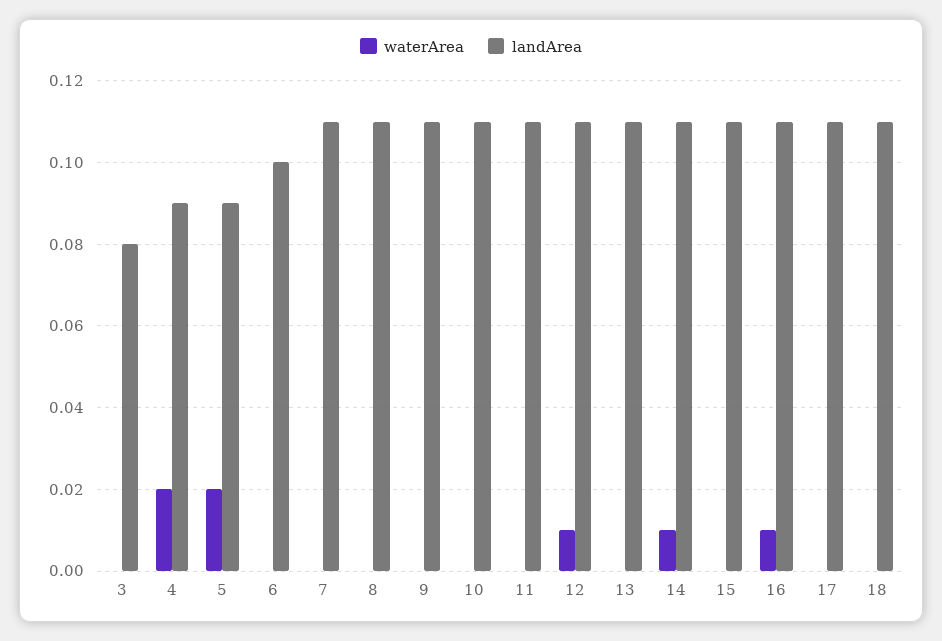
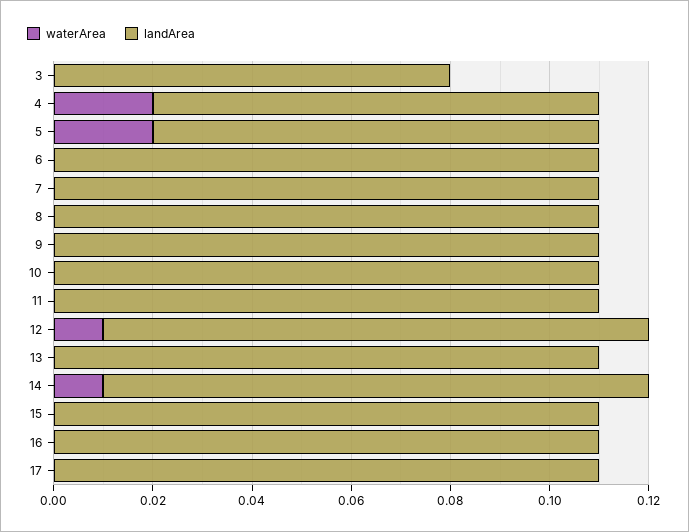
  {
    "waterArea": {
      "3": 0,
      "4": 0.02,
      "5": 0.02,
      "6": 0,
      "7": 0,
      "8": 0,
      "9": 0,
      "10": 0,
      "11": 0,
      "12": 0.01,
      "13": 0,
      "14": 0.01,
      "15": 0,
-     "16": 0.01,
+     "16": 0,
-     "17": 0,
+     "17": 0
-     "18": 0
    },
    "landArea": {
      "3": 0.08,
      "4": 0.09,
      "5": 0.09,
-     "6": 0.1,
+     "6": 0.11,
      "7": 0.11,
      "8": 0.11,
      "9": 0.11,
      "10": 0.11,
      "11": 0.11,
      "12": 0.11,
      "13": 0.11,
      "14": 0.11,
      "15": 0.11,
      "16": 0.11,
-     "17": 0.11,
+     "17": 0.11
-     "18": 0.11
    }
  }

